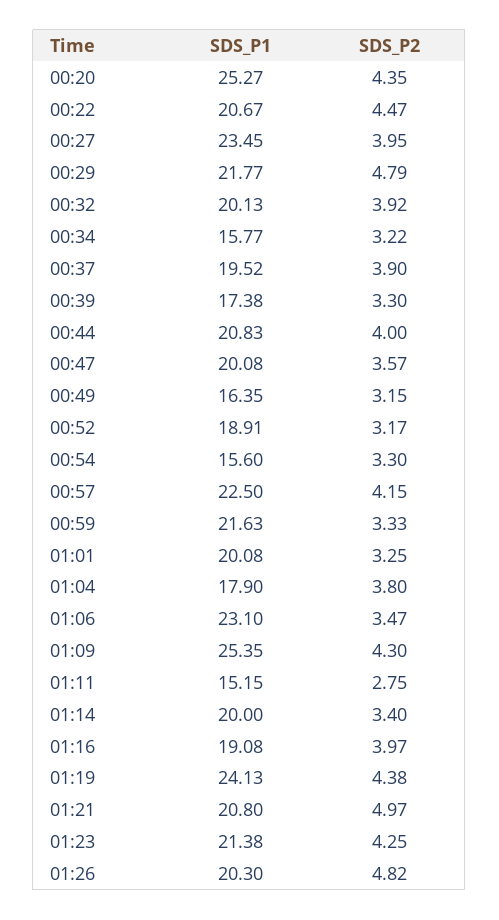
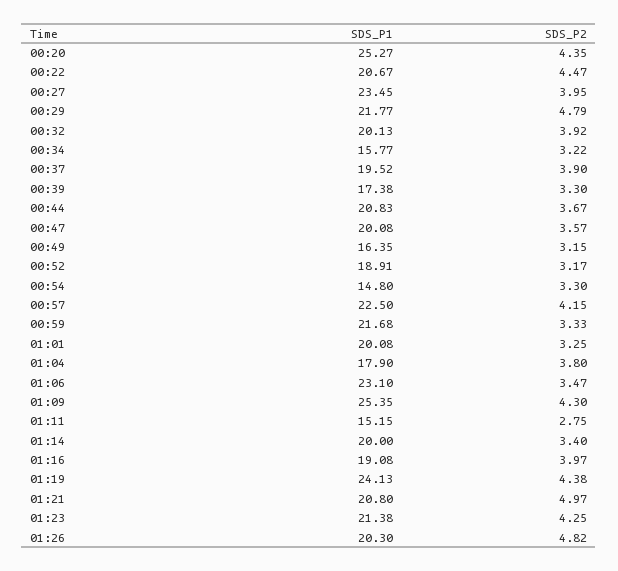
  {
    "SDS_P1": {
      "00:20": 25.27,
      "00:22": 20.67,
      "00:27": 23.45,
      "00:29": 21.77,
      "00:32": 20.13,
      "00:34": 15.77,
      "00:37": 19.52,
      "00:39": 17.38,
      "00:44": 20.83,
      "00:47": 20.08,
      "00:49": 16.35,
      "00:52": 18.91,
-     "00:54": 15.6,
+     "00:54": 14.8,
      "00:57": 22.5,
-     "00:59": 21.63,
+     "00:59": 21.68,
      "01:01": 20.08,
      "01:04": 17.9,
      "01:06": 23.1,
      "01:09": 25.35,
      "01:11": 15.15,
      "01:14": 20,
      "01:16": 19.08,
      "01:19": 24.13,
      "01:21": 20.8,
      "01:23": 21.38,
      "01:26": 20.3
    },
    "SDS_P2": {
      "00:20": 4.35,
      "00:22": 4.47,
      "00:27": 3.95,
      "00:29": 4.79,
      "00:32": 3.92,
      "00:34": 3.22,
      "00:37": 3.9,
      "00:39": 3.3,
-     "00:44": 4,
+     "00:44": 3.67,
      "00:47": 3.57,
      "00:49": 3.15,
      "00:52": 3.17,
      "00:54": 3.3,
      "00:57": 4.15,
      "00:59": 3.33,
      "01:01": 3.25,
      "01:04": 3.8,
      "01:06": 3.47,
      "01:09": 4.3,
      "01:11": 2.75,
      "01:14": 3.4,
      "01:16": 3.97,
      "01:19": 4.38,
      "01:21": 4.97,
      "01:23": 4.25,
      "01:26": 4.82
    }
  }

